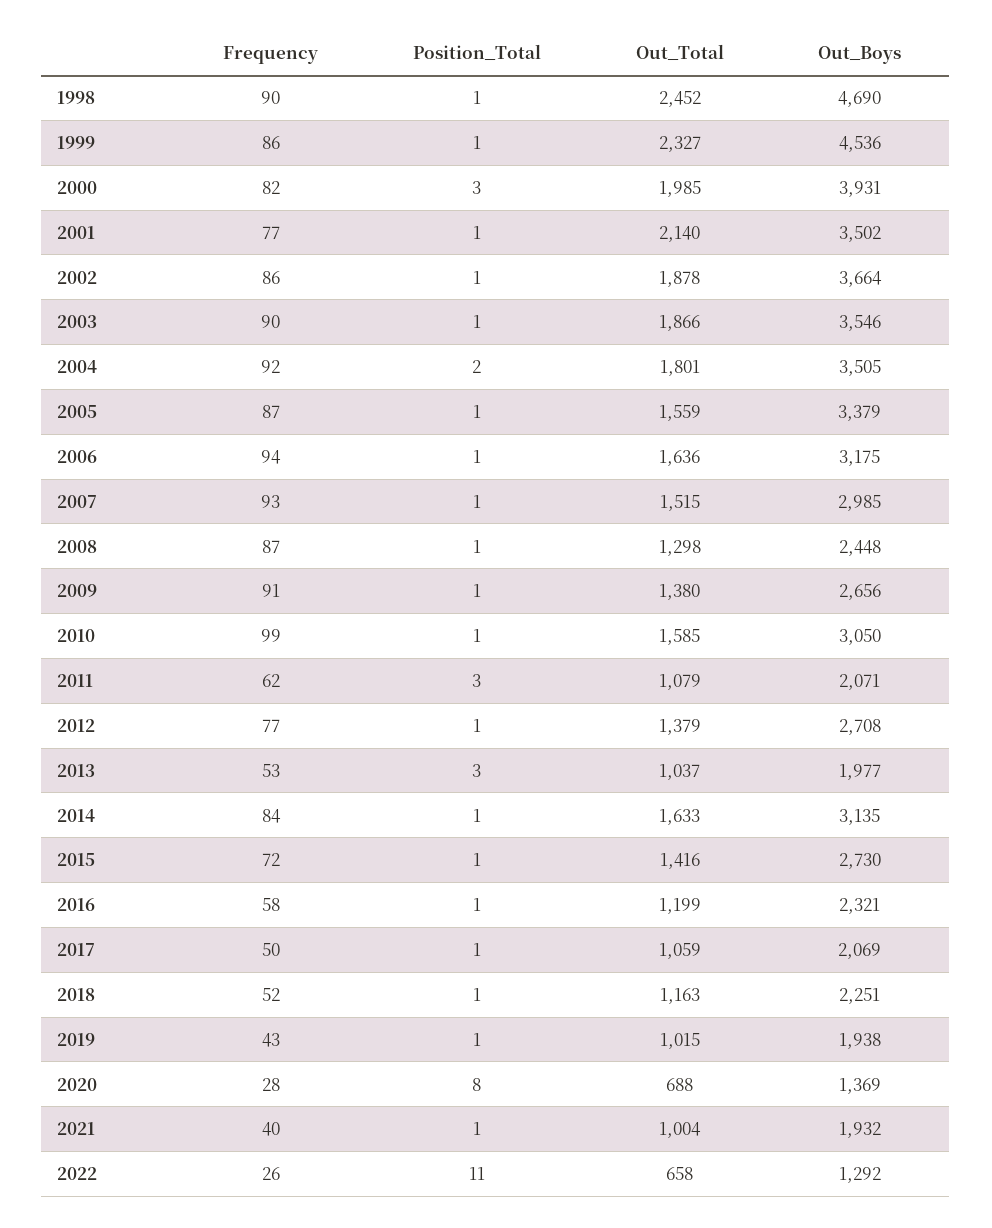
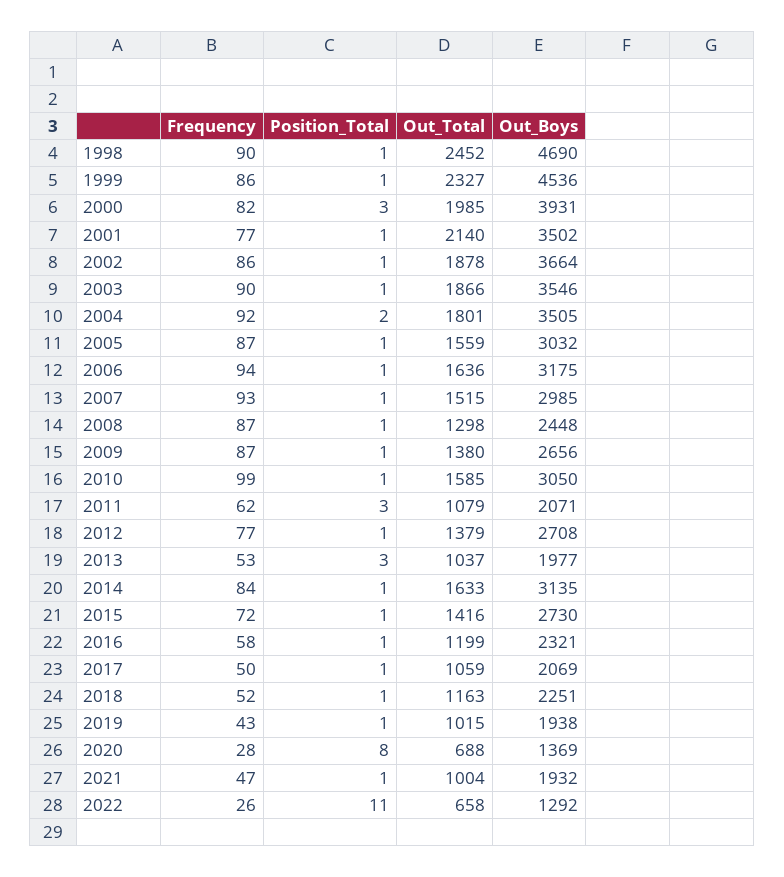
  {
    "Frequency": {
      "1998": 90,
      "1999": 86,
      "2000": 82,
      "2001": 77,
      "2002": 86,
      "2003": 90,
      "2004": 92,
      "2005": 87,
      "2006": 94,
      "2007": 93,
      "2008": 87,
-     "2009": 91,
+     "2009": 87,
      "2010": 99,
      "2011": 62,
      "2012": 77,
      "2013": 53,
      "2014": 84,
      "2015": 72,
      "2016": 58,
      "2017": 50,
      "2018": 52,
      "2019": 43,
      "2020": 28,
-     "2021": 40,
+     "2021": 47,
      "2022": 26
    },
    "Position_Total": {
      "1998": 1,
      "1999": 1,
      "2000": 3,
      "2001": 1,
      "2002": 1,
      "2003": 1,
      "2004": 2,
      "2005": 1,
      "2006": 1,
      "2007": 1,
      "2008": 1,
      "2009": 1,
      "2010": 1,
      "2011": 3,
      "2012": 1,
      "2013": 3,
      "2014": 1,
      "2015": 1,
      "2016": 1,
      "2017": 1,
      "2018": 1,
      "2019": 1,
      "2020": 8,
      "2021": 1,
      "2022": 11
    },
    "Out_Total": {
      "1998": 2452,
      "1999": 2327,
      "2000": 1985,
      "2001": 2140,
      "2002": 1878,
      "2003": 1866,
      "2004": 1801,
      "2005": 1559,
      "2006": 1636,
      "2007": 1515,
      "2008": 1298,
      "2009": 1380,
      "2010": 1585,
      "2011": 1079,
      "2012": 1379,
      "2013": 1037,
      "2014": 1633,
      "2015": 1416,
      "2016": 1199,
      "2017": 1059,
      "2018": 1163,
      "2019": 1015,
      "2020": 688,
      "2021": 1004,
      "2022": 658
    },
    "Out_Boys": {
      "1998": 4690,
      "1999": 4536,
      "2000": 3931,
      "2001": 3502,
      "2002": 3664,
      "2003": 3546,
      "2004": 3505,
-     "2005": 3379,
+     "2005": 3032,
      "2006": 3175,
      "2007": 2985,
      "2008": 2448,
      "2009": 2656,
      "2010": 3050,
      "2011": 2071,
      "2012": 2708,
      "2013": 1977,
      "2014": 3135,
      "2015": 2730,
      "2016": 2321,
      "2017": 2069,
      "2018": 2251,
      "2019": 1938,
      "2020": 1369,
      "2021": 1932,
      "2022": 1292
    }
  }

